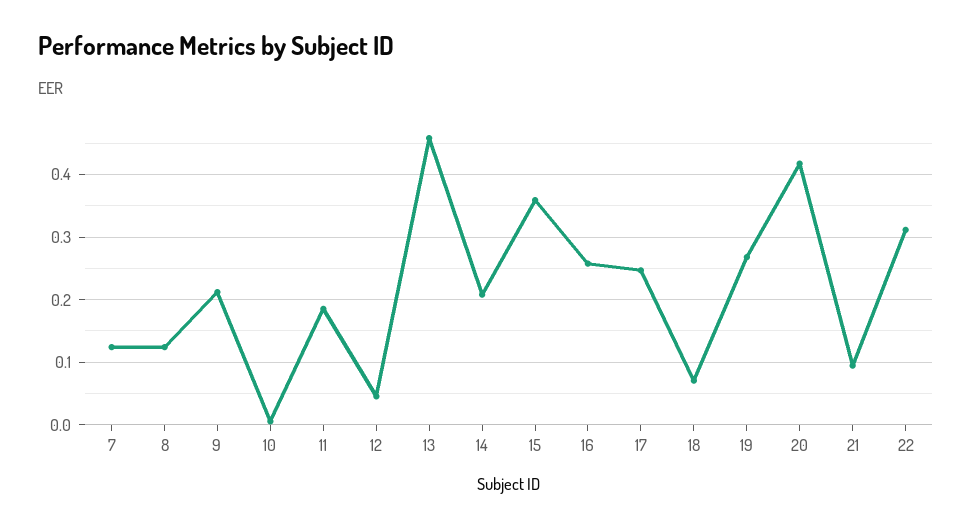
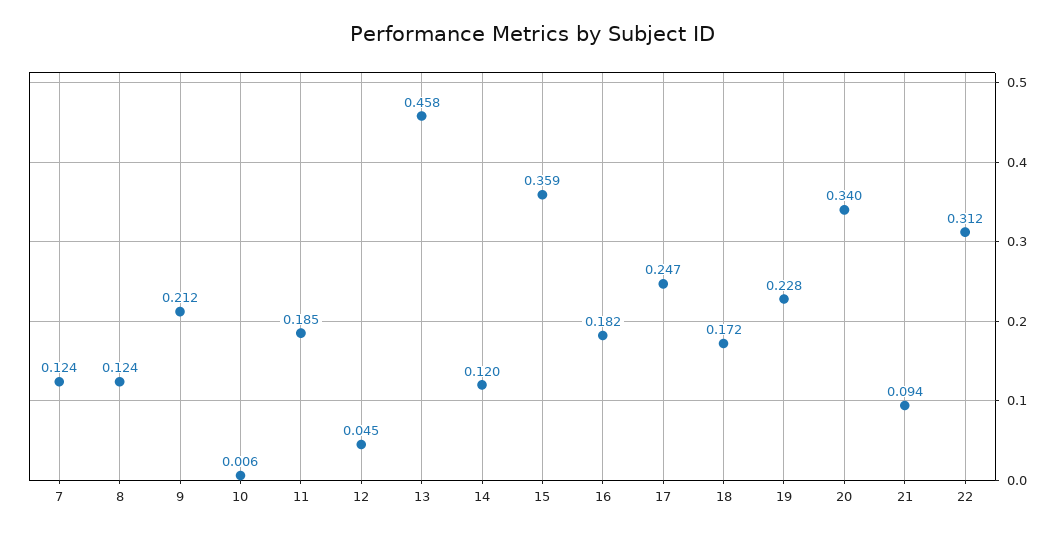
  {
    "7": 0.124,
    "8": 0.124,
    "9": 0.212,
    "10": 0.006,
    "11": 0.185,
    "12": 0.045,
    "13": 0.458,
-   "14": 0.21,
+   "14": 0.12,
    "15": 0.359,
-   "16": 0.26,
+   "16": 0.182,
    "17": 0.247,
-   "18": 0.07,
+   "18": 0.172,
-   "19": 0.27,
+   "19": 0.228,
-   "20": 0.42,
+   "20": 0.34,
    "21": 0.094,
    "22": 0.312
  }

